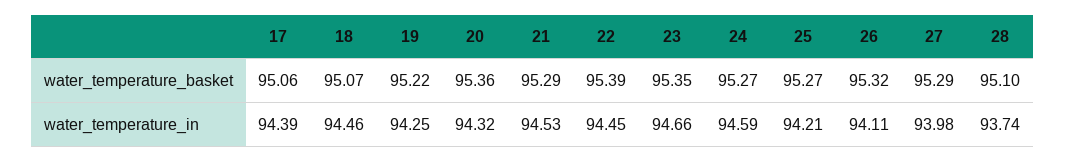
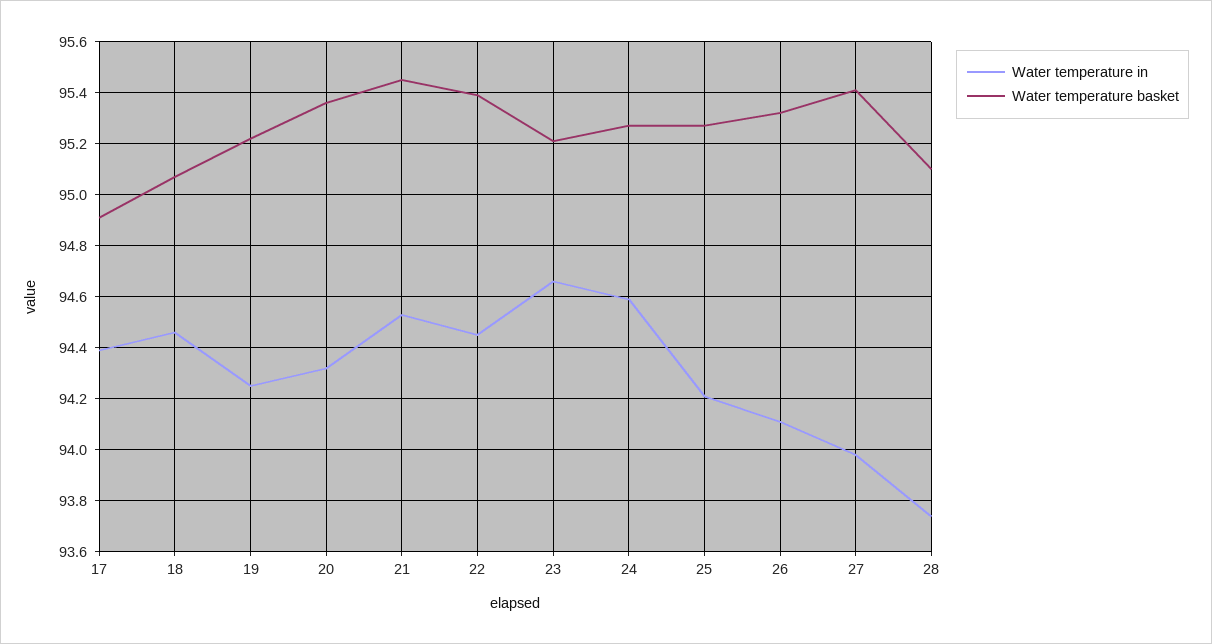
  {
    "water_temperature_basket": {
-     "17": 95.06,
+     "17": 94.9,
      "18": 95.07,
      "19": 95.22,
      "20": 95.36,
-     "21": 95.29,
+     "21": 95.45,
      "22": 95.39,
-     "23": 95.35,
+     "23": 95.2,
      "24": 95.27,
      "25": 95.27,
      "26": 95.32,
-     "27": 95.29,
+     "27": 95.4,
      "28": 95.1
    },
    "water_temperature_in": {
      "17": 94.39,
      "18": 94.46,
      "19": 94.25,
      "20": 94.32,
      "21": 94.53,
      "22": 94.45,
      "23": 94.66,
      "24": 94.59,
      "25": 94.21,
      "26": 94.11,
      "27": 93.98,
      "28": 93.74
    }
  }

